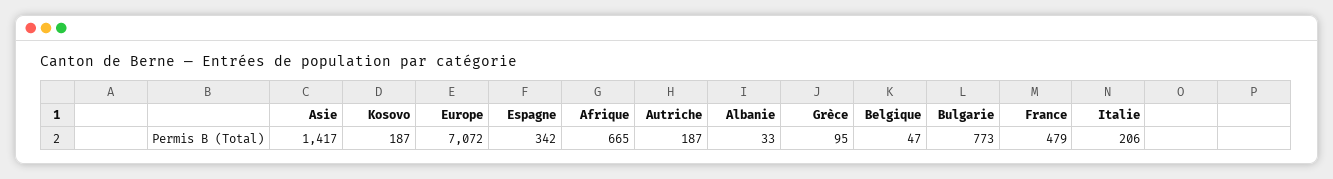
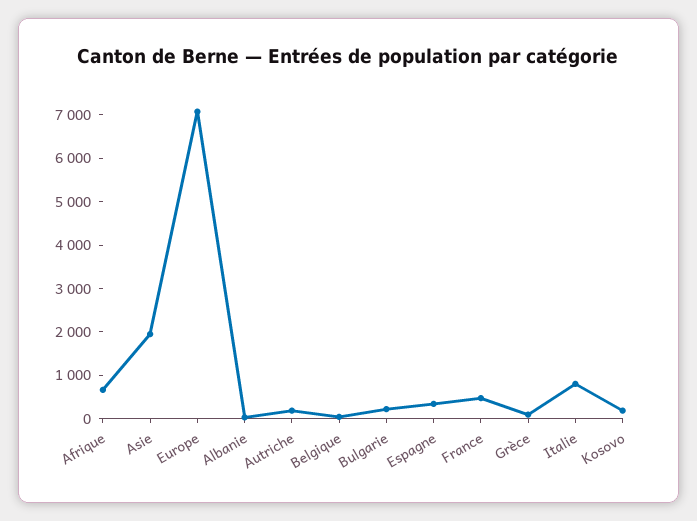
  {
-   "Asie": 1417,
+   "Asie": 2000,
    "Kosovo": 187,
    "Europe": 7072,
    "Espagne": 342,
    "Afrique": 665,
    "Autriche": 187,
    "Albanie": 33,
    "Grèce": 95,
    "Belgique": 47,
-   "Bulgarie": 773,
+   "Bulgarie": 200,
    "France": 479,
-   "Italie": 206
+   "Italie": 800
  }

